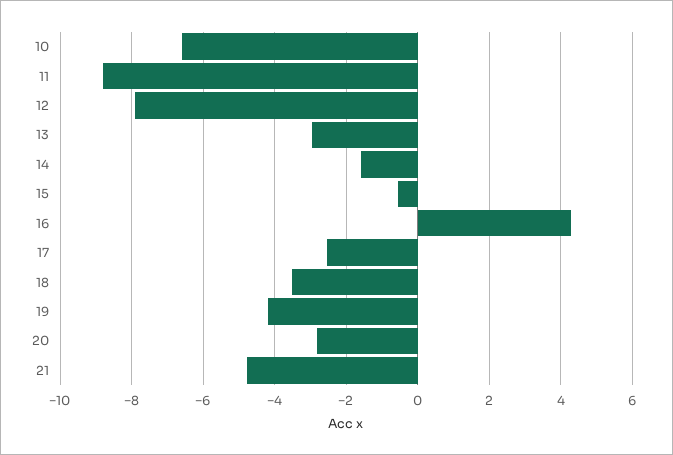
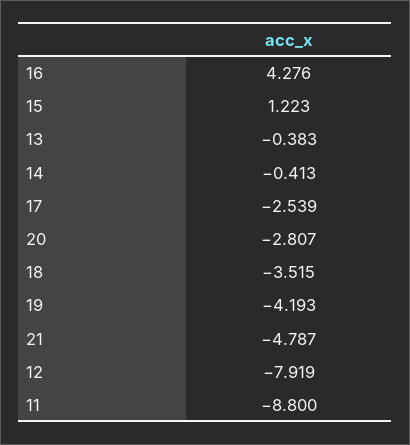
  {
-   "10": -6.6,
    "11": -8.8,
    "12": -7.919,
-   "13": -3,
+   "13": -0.383,
-   "14": -1.6,
+   "14": -0.413,
-   "15": -0.6,
+   "15": 1.223,
    "16": 4.276,
    "17": -2.539,
    "18": -3.515,
    "19": -4.193,
    "20": -2.807,
    "21": -4.787
  }

